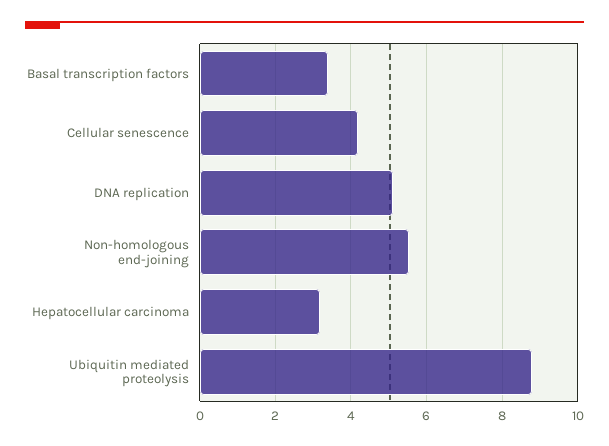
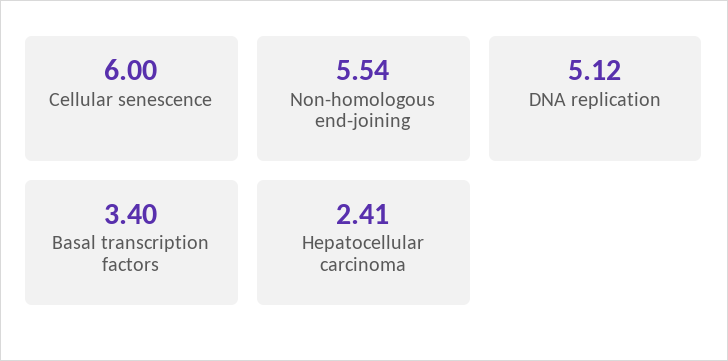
  {
    "Basal transcription factors": 3.4,
-   "Cellular senescence": 4.2,
+   "Cellular senescence": 6,
    "DNA replication": 5.12,
    "Non-homologous end-joining": 5.54,
-   "Hepatocellular carcinoma": 3.2,
+   "Hepatocellular carcinoma": 2.41
-   "Ubiquitin mediated proteolysis": 8.8
  }

